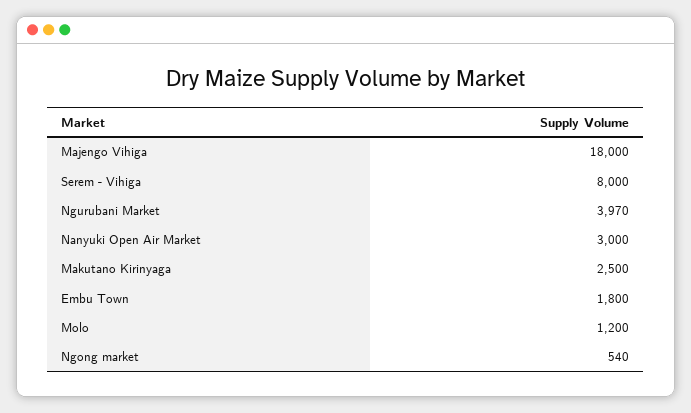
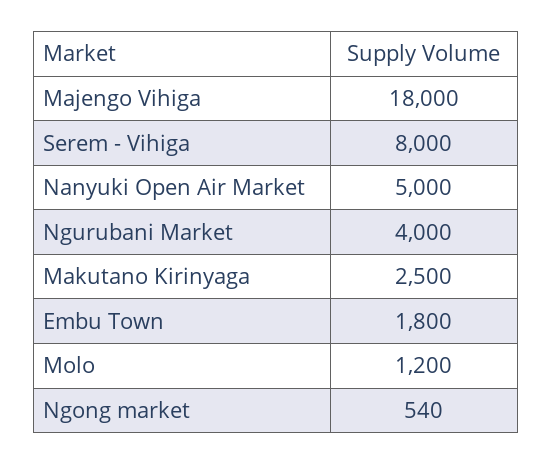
  {
    "Majengo Vihiga": 18000,
    "Serem - Vihiga": 8000,
-   "Ngurubani Market": 3970,
+   "Ngurubani Market": 4000,
-   "Nanyuki Open Air Market": 3000,
+   "Nanyuki Open Air Market": 5000,
    "Makutano Kirinyaga": 2500,
    "Embu Town": 1800,
    "Molo": 1200,
    "Ngong market": 540
  }

